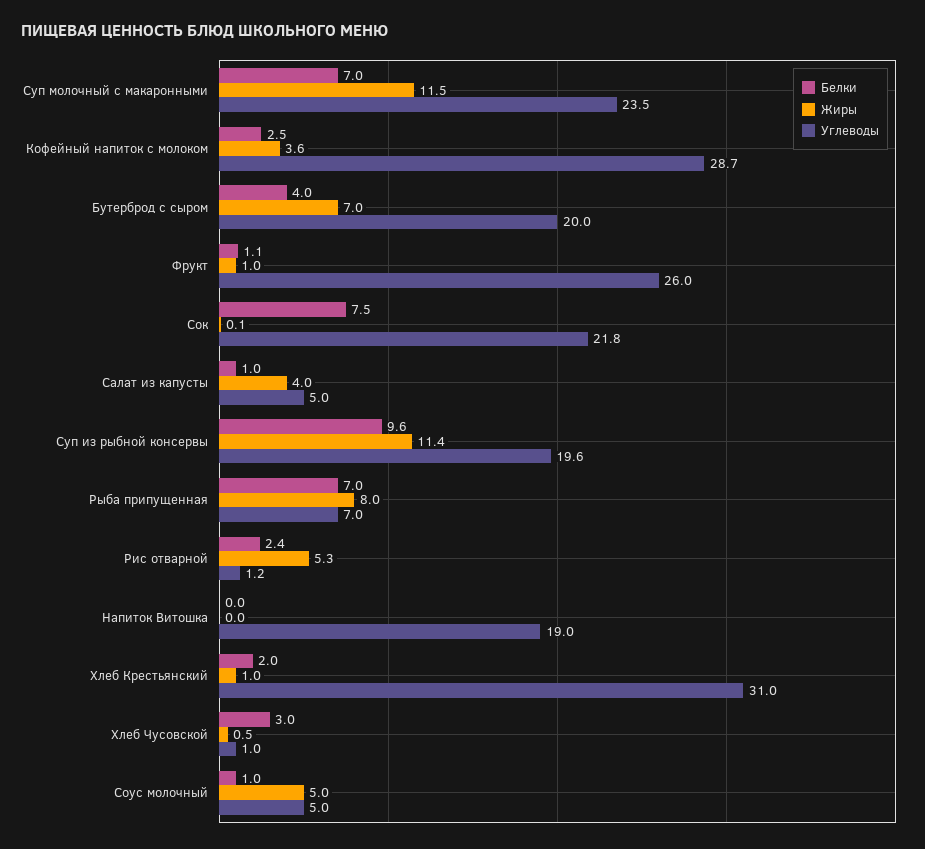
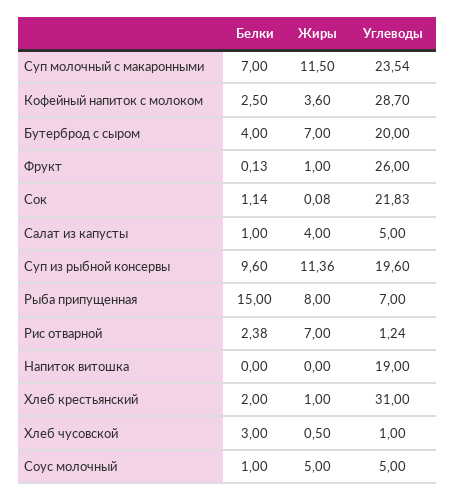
  {
    "Белки": {
      "Суп молочный с макаронными": 7,
      "Кофейный напиток с молоком": 2.5,
      "Бутерброд с сыром": 4,
-     "Фрукт": 1.1,
+     "Фрукт": 0.13,
-     "Сок": 7.5,
+     "Сок": 1.14,
      "Салат из капусты": 1,
      "Суп из рыбной консервы": 9.6,
-     "Рыба припущенная": 7,
+     "Рыба припущенная": 15,
      "Рис отварной": 2.38,
      "Напиток Витошка": 0,
      "Хлеб Крестьянский": 2,
      "Хлеб Чусовской": 3,
      "Соус молочный": 1
    },
    "Жиры": {
      "Суп молочный с макаронными": 11.5,
      "Кофейный напиток с молоком": 3.6,
      "Бутерброд с сыром": 7,
      "Фрукт": 1,
      "Сок": 0.08,
      "Салат из капусты": 4,
      "Суп из рыбной консервы": 11.36,
      "Рыба припущенная": 8,
-     "Рис отварной": 5.3,
+     "Рис отварной": 7,
      "Напиток Витошка": 0,
      "Хлеб Крестьянский": 1,
      "Хлеб Чусовской": 0.5,
      "Соус молочный": 5
    },
    "Углеводы": {
      "Суп молочный с макаронными": 23.54,
      "Кофейный напиток с молоком": 28.7,
      "Бутерброд с сыром": 20,
      "Фрукт": 26,
      "Сок": 21.83,
      "Салат из капусты": 5,
      "Суп из рыбной консервы": 19.6,
      "Рыба припущенная": 7,
      "Рис отварной": 1.24,
      "Напиток Витошка": 19,
      "Хлеб Крестьянский": 31,
      "Хлеб Чусовской": 1,
      "Соус молочный": 5
    }
  }

